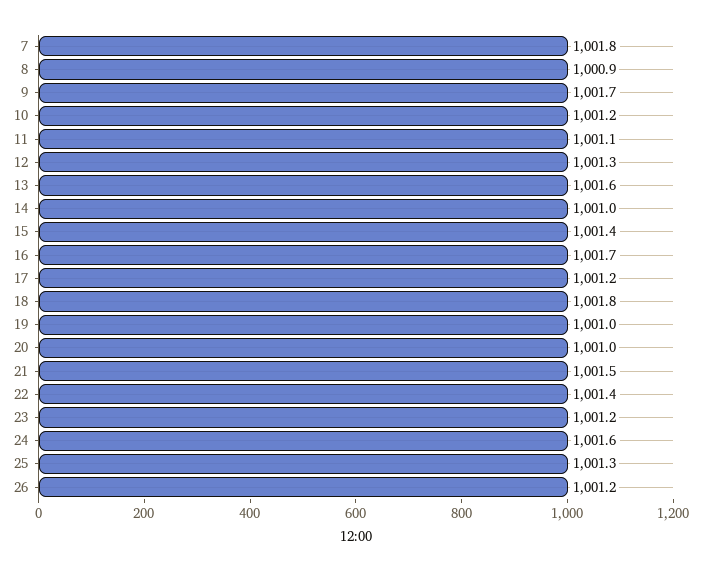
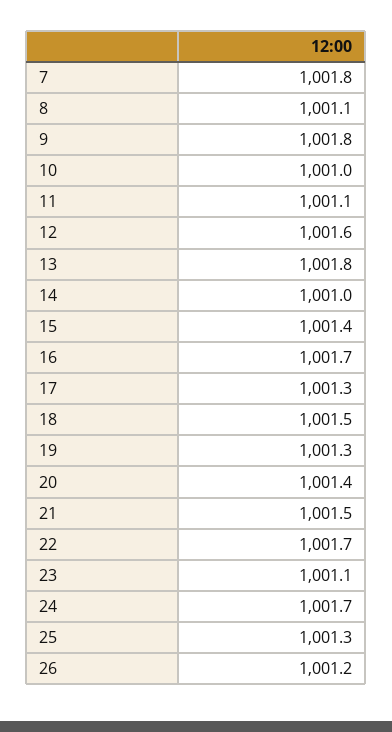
  {
    "7": 1001.8,
-   "8": 1000.9,
+   "8": 1001.1,
-   "9": 1001.7,
+   "9": 1001.8,
-   "10": 1001.2,
+   "10": 1001,
    "11": 1001.1,
-   "12": 1001.3,
+   "12": 1001.6,
-   "13": 1001.6,
+   "13": 1001.8,
    "14": 1001,
    "15": 1001.4,
    "16": 1001.7,
-   "17": 1001.2,
+   "17": 1001.3,
-   "18": 1001.8,
+   "18": 1001.5,
-   "19": 1001,
+   "19": 1001.3,
-   "20": 1001,
+   "20": 1001.4,
    "21": 1001.5,
-   "22": 1001.4,
+   "22": 1001.7,
-   "23": 1001.2,
+   "23": 1001.1,
-   "24": 1001.6,
+   "24": 1001.7,
    "25": 1001.3,
    "26": 1001.2
  }

